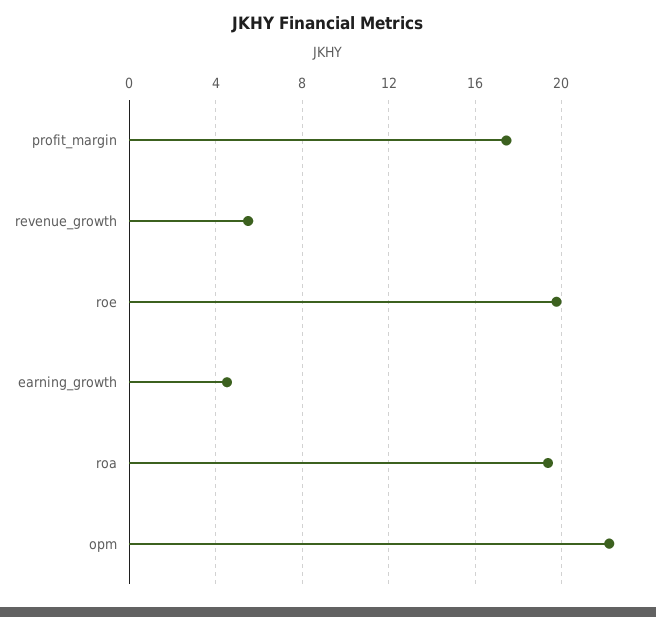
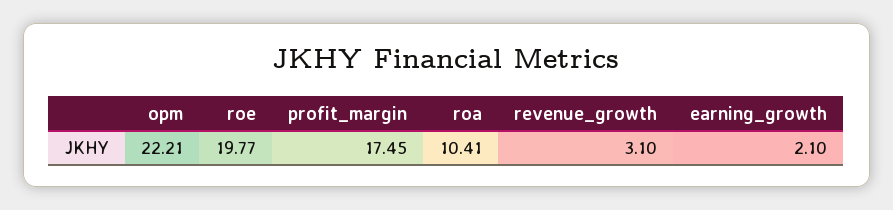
  {
    "profit_margin": 17.45,
-   "revenue_growth": 5.5,
+   "revenue_growth": 3.1,
    "roe": 19.77,
-   "earning_growth": 4.5,
+   "earning_growth": 2.1,
-   "roa": 19.5,
+   "roa": 10.41,
    "opm": 22.21
  }

